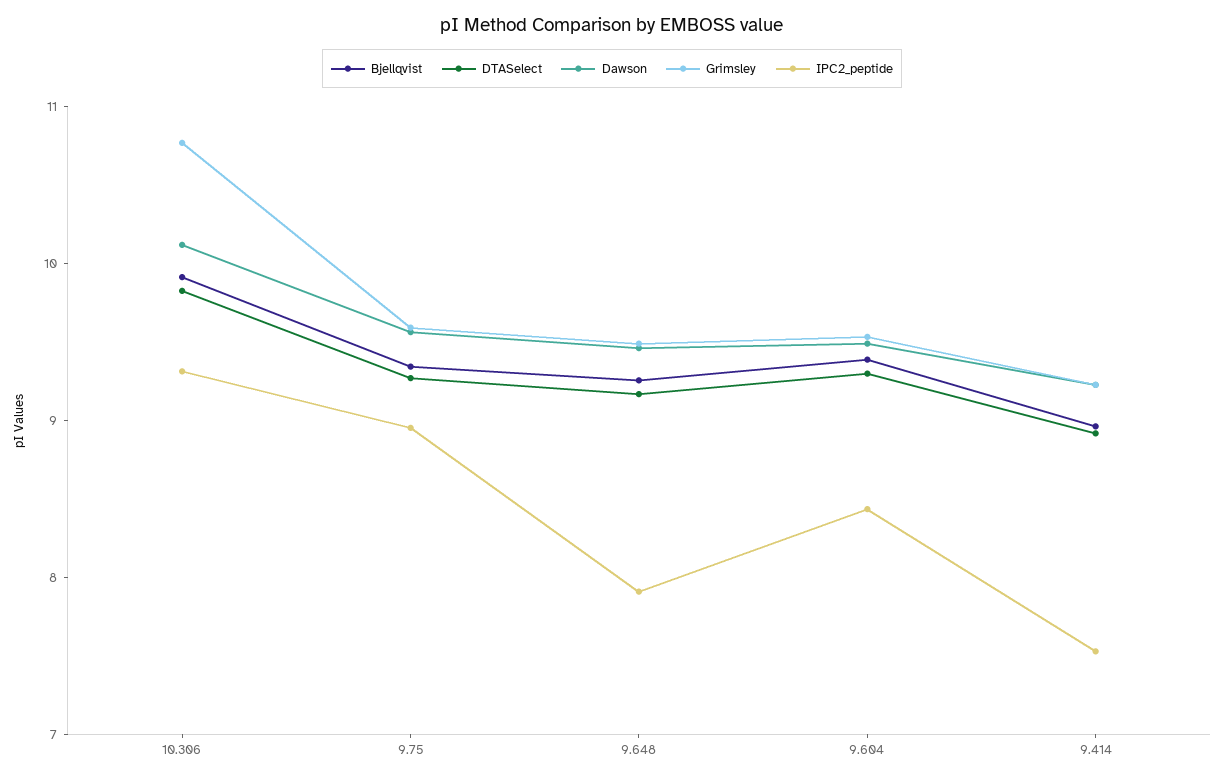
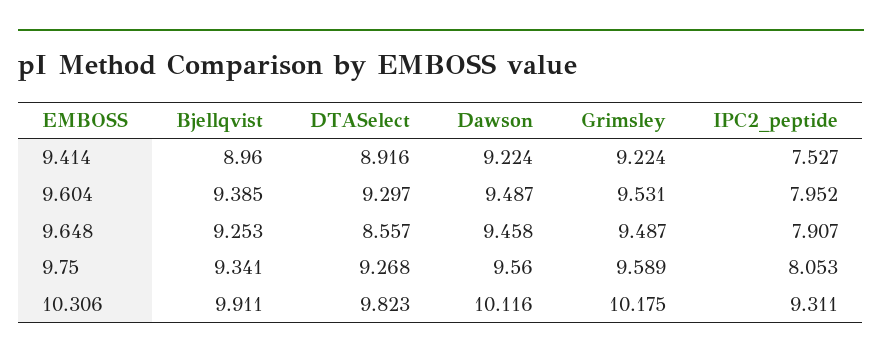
  {
    "Bjellqvist": {
      "10.306": 9.911,
      "9.75": 9.341,
      "9.648": 9.253,
      "9.604": 9.385,
      "9.414": 8.96
    },
    "DTASelect": {
      "10.306": 9.823,
      "9.75": 9.268,
-     "9.648": 9.2,
+     "9.648": 8.557,
      "9.604": 9.297,
      "9.414": 8.916
    },
    "Dawson": {
      "10.306": 10.116,
      "9.75": 9.56,
      "9.648": 9.458,
      "9.604": 9.487,
      "9.414": 9.224
    },
    "Grimsley": {
-     "10.306": 10.8,
+     "10.306": 10.175,
      "9.75": 9.589,
      "9.648": 9.487,
      "9.604": 9.531,
      "9.414": 9.224
    },
    "IPC2_peptide": {
      "10.306": 9.311,
-     "9.75": 9,
+     "9.75": 8.053,
      "9.648": 7.907,
-     "9.604": 8.4,
+     "9.604": 7.952,
      "9.414": 7.527
    }
  }

